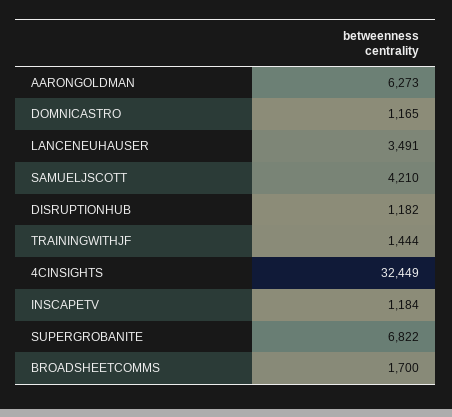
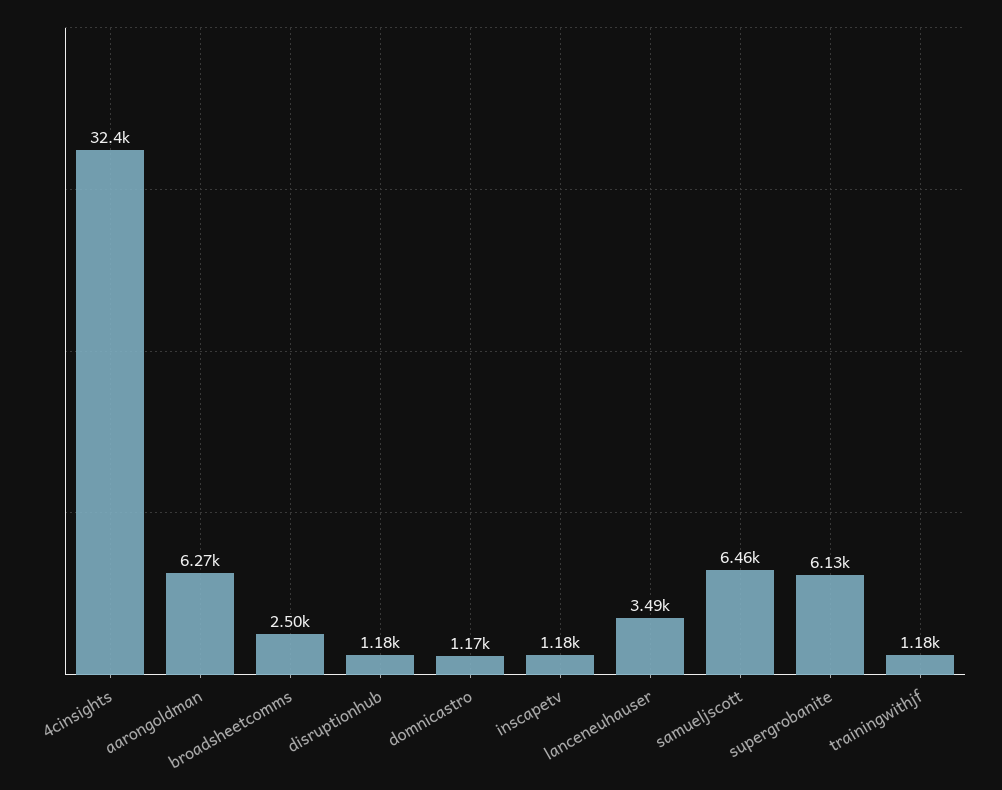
  {
    "AARONGOLDMAN": 6273,
    "DOMNICASTRO": 1165,
    "LANCENEUHAUSER": 3491,
-   "SAMUELJSCOTT": 4210,
+   "SAMUELJSCOTT": 6460,
    "DISRUPTIONHUB": 1182,
-   "TRAININGWITHJF": 1444,
+   "TRAININGWITHJF": 1180,
    "4CINSIGHTS": 32449,
    "INSCAPETV": 1184,
-   "SUPERGROBANITE": 6822,
+   "SUPERGROBANITE": 6130,
-   "BROADSHEETCOMMS": 1700
+   "BROADSHEETCOMMS": 2500
  }

